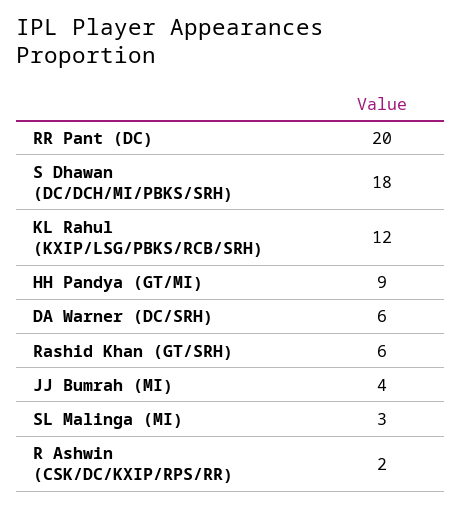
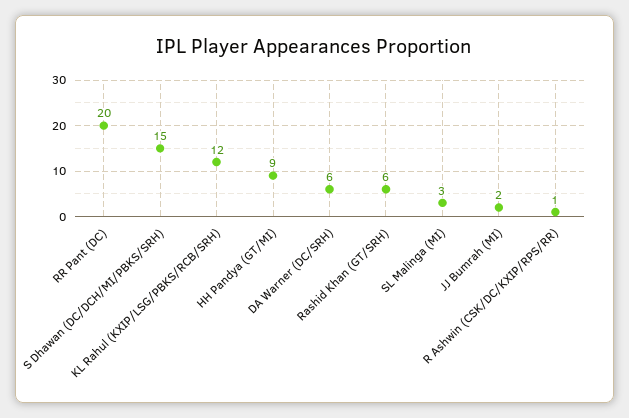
  {
    "RR Pant (DC)": 20,
-   "S Dhawan (DC/DCH/MI/PBKS/SRH)": 18,
+   "S Dhawan (DC/DCH/MI/PBKS/SRH)": 15,
    "KL Rahul (KXIP/LSG/PBKS/RCB/SRH)": 12,
    "HH Pandya (GT/MI)": 9,
    "DA Warner (DC/SRH)": 6,
    "Rashid Khan (GT/SRH)": 6,
-   "JJ Bumrah (MI)": 4,
+   "JJ Bumrah (MI)": 2,
    "SL Malinga (MI)": 3,
-   "R Ashwin (CSK/DC/KXIP/RPS/RR)": 2
+   "R Ashwin (CSK/DC/KXIP/RPS/RR)": 1
  }

